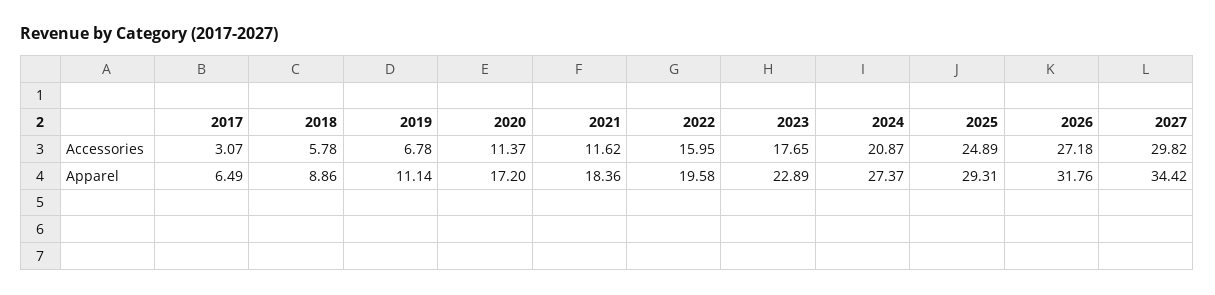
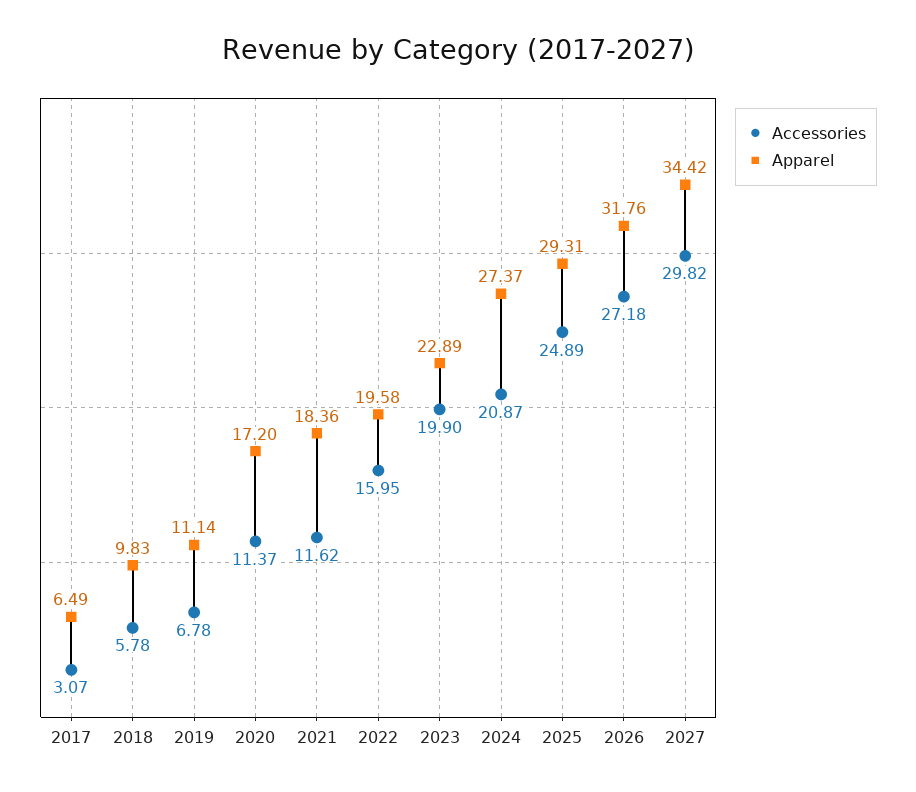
  {
    "Accessories": {
      "2017": 3.07,
      "2018": 5.78,
      "2019": 6.78,
      "2020": 11.37,
      "2021": 11.62,
      "2022": 15.95,
-     "2023": 17.65,
+     "2023": 19.9,
      "2024": 20.87,
      "2025": 24.89,
      "2026": 27.18,
      "2027": 29.82
    },
    "Apparel": {
      "2017": 6.49,
-     "2018": 8.86,
+     "2018": 9.83,
      "2019": 11.14,
      "2020": 17.2,
      "2021": 18.36,
      "2022": 19.58,
      "2023": 22.89,
      "2024": 27.37,
      "2025": 29.31,
      "2026": 31.76,
      "2027": 34.42
    }
  }

